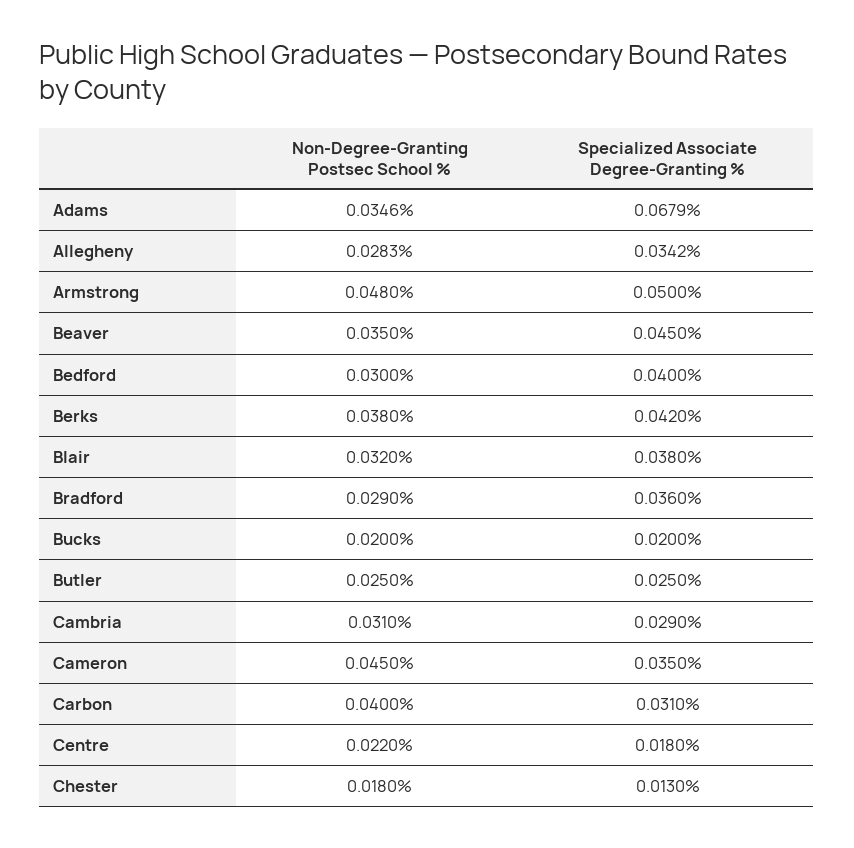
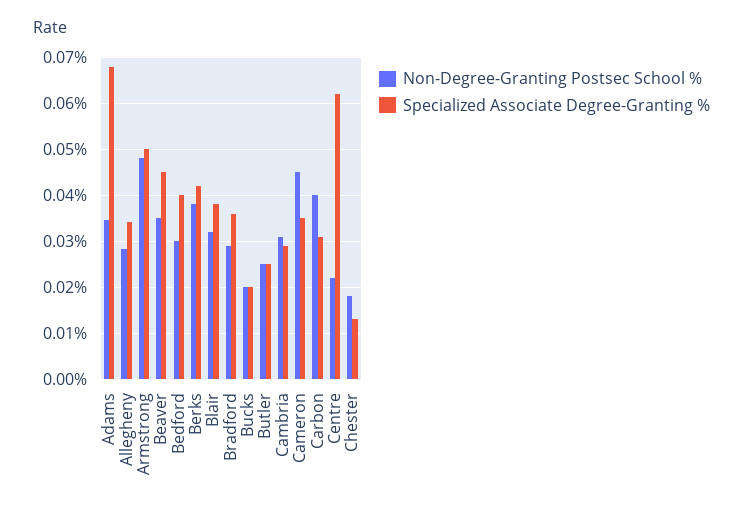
  {
    "Non-Degree-Granting Postsec School %": {
      "Adams": 0.0346,
      "Allegheny": 0.0283,
      "Armstrong": 0.048,
      "Beaver": 0.035,
      "Bedford": 0.03,
      "Berks": 0.038,
      "Blair": 0.032,
      "Bradford": 0.029,
      "Bucks": 0.02,
      "Butler": 0.025,
      "Cambria": 0.031,
      "Cameron": 0.045,
      "Carbon": 0.04,
      "Centre": 0.022,
      "Chester": 0.018
    },
    "Specialized Associate Degree-Granting %": {
      "Adams": 0.0679,
      "Allegheny": 0.0342,
      "Armstrong": 0.05,
      "Beaver": 0.045,
      "Bedford": 0.04,
      "Berks": 0.042,
      "Blair": 0.038,
      "Bradford": 0.036,
      "Bucks": 0.02,
      "Butler": 0.025,
      "Cambria": 0.029,
      "Cameron": 0.035,
      "Carbon": 0.031,
-     "Centre": 0.018,
+     "Centre": 0.062,
      "Chester": 0.013
    }
  }

